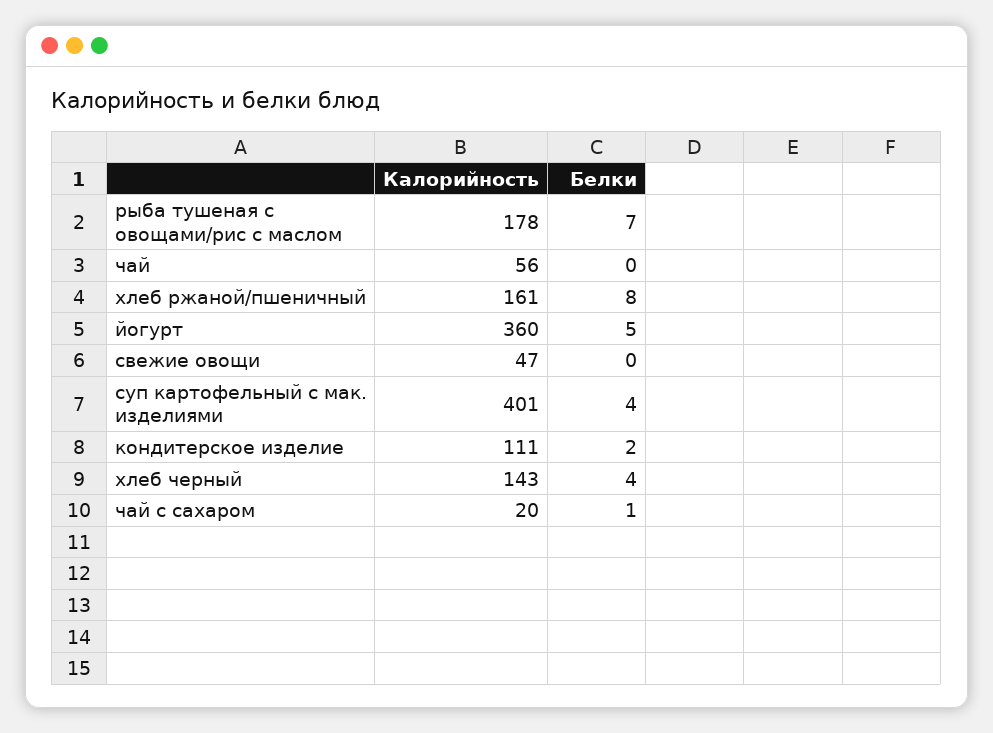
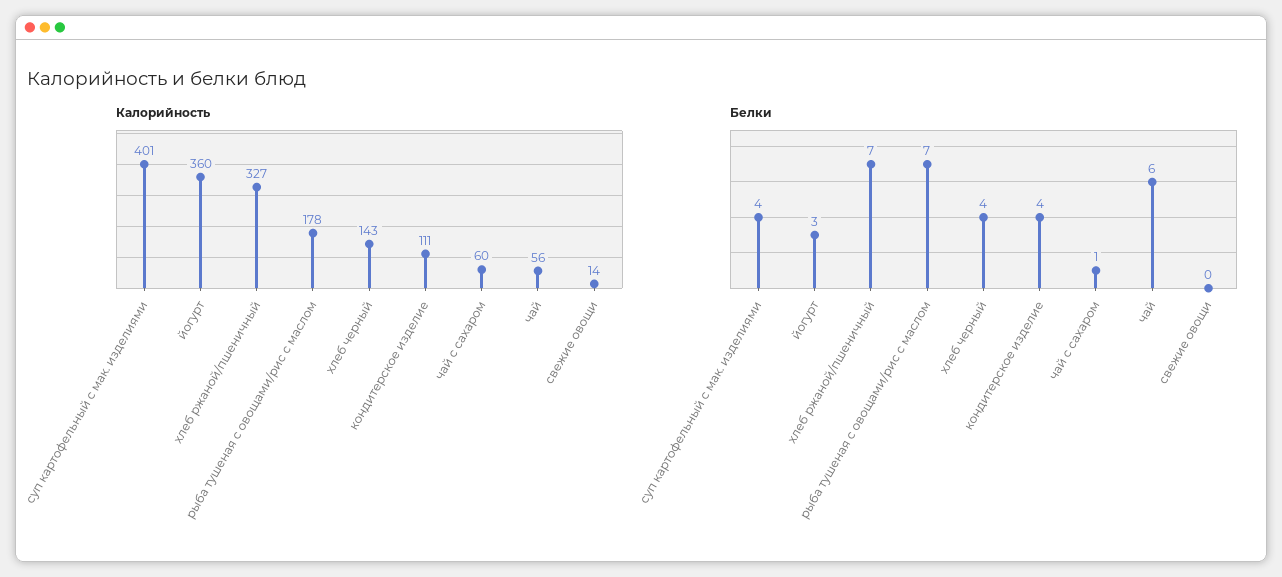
  {
    "Калорийность": {
      "рыба тушеная с овощами/рис с маслом": 178,
      "чай": 56,
-     "хлеб ржаной/пшеничный": 161,
+     "хлеб ржаной/пшеничный": 327,
      "йогурт": 360,
-     "свежие овощи": 47,
+     "свежие овощи": 14,
      "суп картофельный с мак. изделиями": 401,
      "кондитерское изделие": 111,
      "хлеб черный": 143,
-     "чай с сахаром": 20
+     "чай с сахаром": 60
    },
    "Белки": {
      "рыба тушеная с овощами/рис с маслом": 7,
-     "чай": 0,
+     "чай": 6,
-     "хлеб ржаной/пшеничный": 8,
+     "хлеб ржаной/пшеничный": 7,
-     "йогурт": 5,
+     "йогурт": 3,
      "свежие овощи": 0,
      "суп картофельный с мак. изделиями": 4,
-     "кондитерское изделие": 2,
+     "кондитерское изделие": 4,
      "хлеб черный": 4,
      "чай с сахаром": 1
    }
  }

